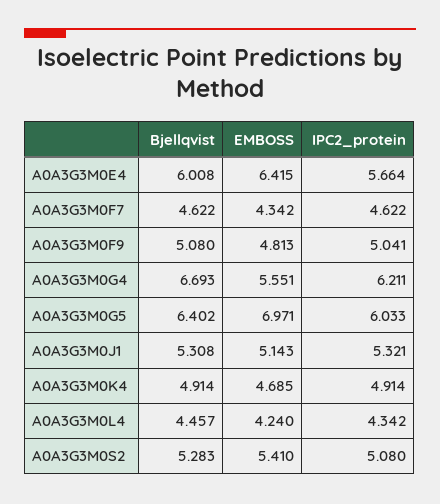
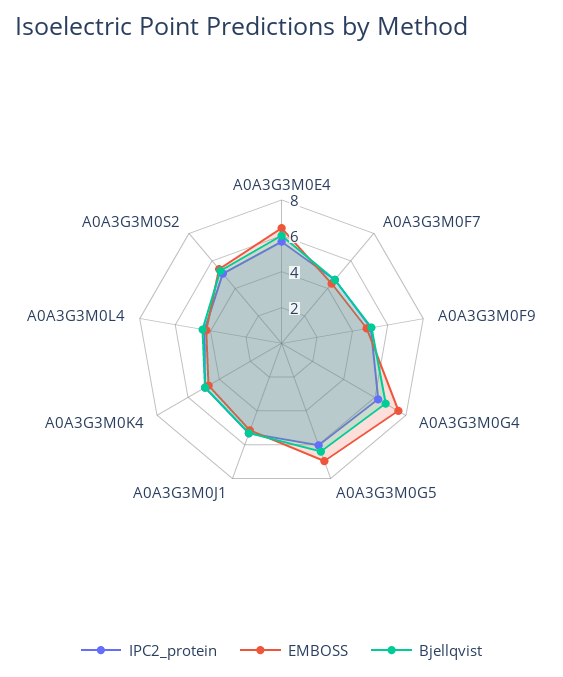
  {
    "Bjellqvist": {
      "A0A3G3M0E4": 6.008,
      "A0A3G3M0F7": 4.622,
      "A0A3G3M0F9": 5.08,
      "A0A3G3M0G4": 6.693,
      "A0A3G3M0G5": 6.402,
      "A0A3G3M0J1": 5.308,
      "A0A3G3M0K4": 4.914,
      "A0A3G3M0L4": 4.457,
      "A0A3G3M0S2": 5.283
    },
    "EMBOSS": {
      "A0A3G3M0E4": 6.415,
      "A0A3G3M0F7": 4.342,
      "A0A3G3M0F9": 4.813,
-     "A0A3G3M0G4": 5.551,
+     "A0A3G3M0G4": 7.5,
      "A0A3G3M0G5": 6.971,
      "A0A3G3M0J1": 5.143,
      "A0A3G3M0K4": 4.685,
      "A0A3G3M0L4": 4.24,
      "A0A3G3M0S2": 5.41
    },
    "IPC2_protein": {
      "A0A3G3M0E4": 5.664,
      "A0A3G3M0F7": 4.622,
      "A0A3G3M0F9": 5.041,
      "A0A3G3M0G4": 6.211,
      "A0A3G3M0G5": 6.033,
      "A0A3G3M0J1": 5.321,
      "A0A3G3M0K4": 4.914,
      "A0A3G3M0L4": 4.342,
      "A0A3G3M0S2": 5.08
    }
  }

